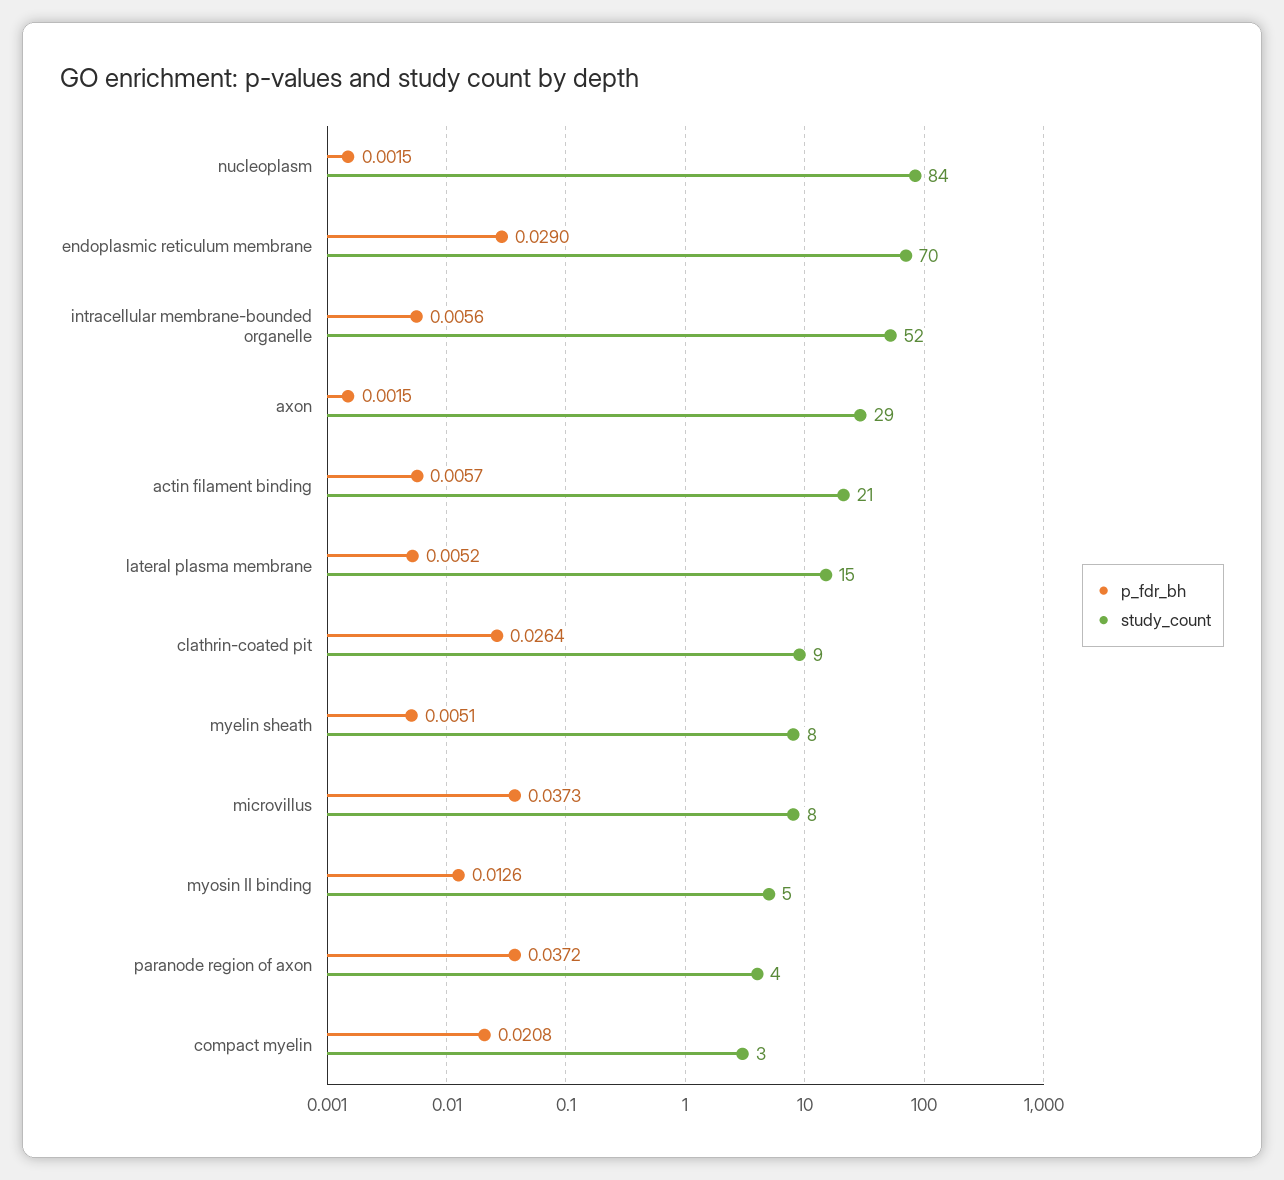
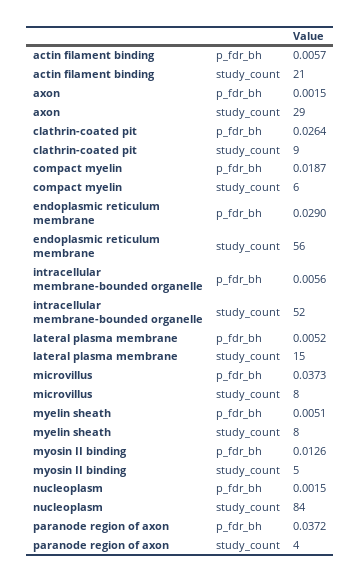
  {
    "p_fdr_bh": {
      "nucleoplasm": 0.0015,
      "endoplasmic reticulum membrane": 0.029,
      "intracellular membrane-bounded organelle": 0.0056,
      "axon": 0.0015,
      "actin filament binding": 0.0057,
      "lateral plasma membrane": 0.0052,
      "clathrin-coated pit": 0.0264,
      "myelin sheath": 0.0051,
      "microvillus": 0.0373,
      "myosin II binding": 0.0126,
      "paranode region of axon": 0.0372,
-     "compact myelin": 0.0208
+     "compact myelin": 0.0187
    },
    "study_count": {
      "nucleoplasm": 84,
-     "endoplasmic reticulum membrane": 70,
+     "endoplasmic reticulum membrane": 56,
      "intracellular membrane-bounded organelle": 52,
      "axon": 29,
      "actin filament binding": 21,
      "lateral plasma membrane": 15,
      "clathrin-coated pit": 9,
      "myelin sheath": 8,
      "microvillus": 8,
      "myosin II binding": 5,
      "paranode region of axon": 4,
-     "compact myelin": 3
+     "compact myelin": 6
    }
  }

